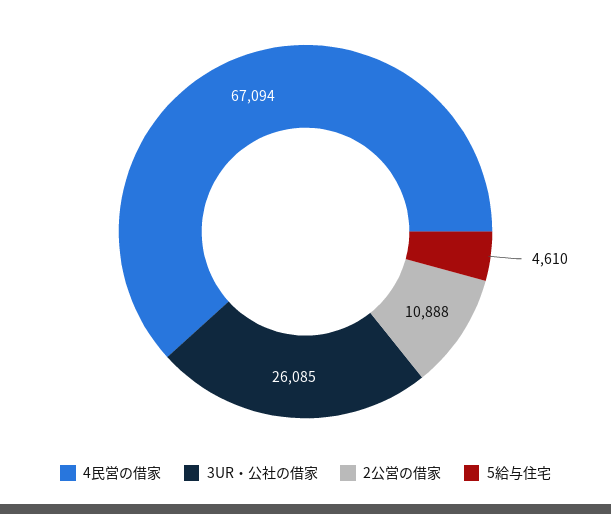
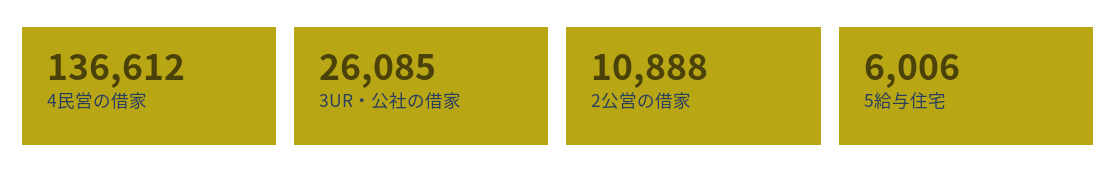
  {
-   "4民営の借家": 67094,
+   "4民営の借家": 136612,
    "3UR・公社の借家": 26085,
    "2公営の借家": 10888,
-   "5給与住宅": 4610
+   "5給与住宅": 6006
  }

